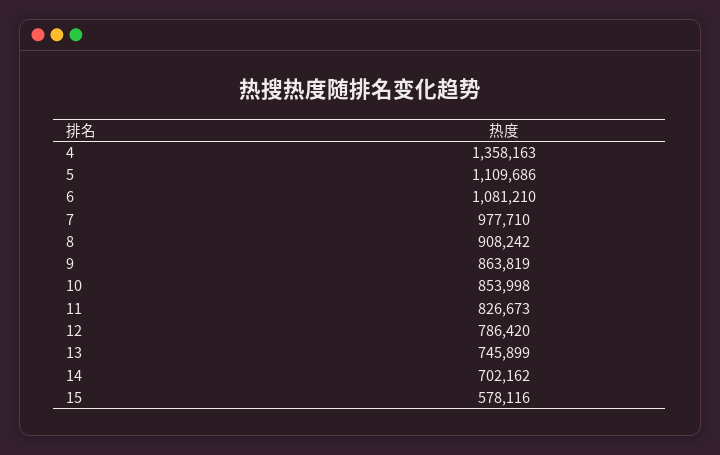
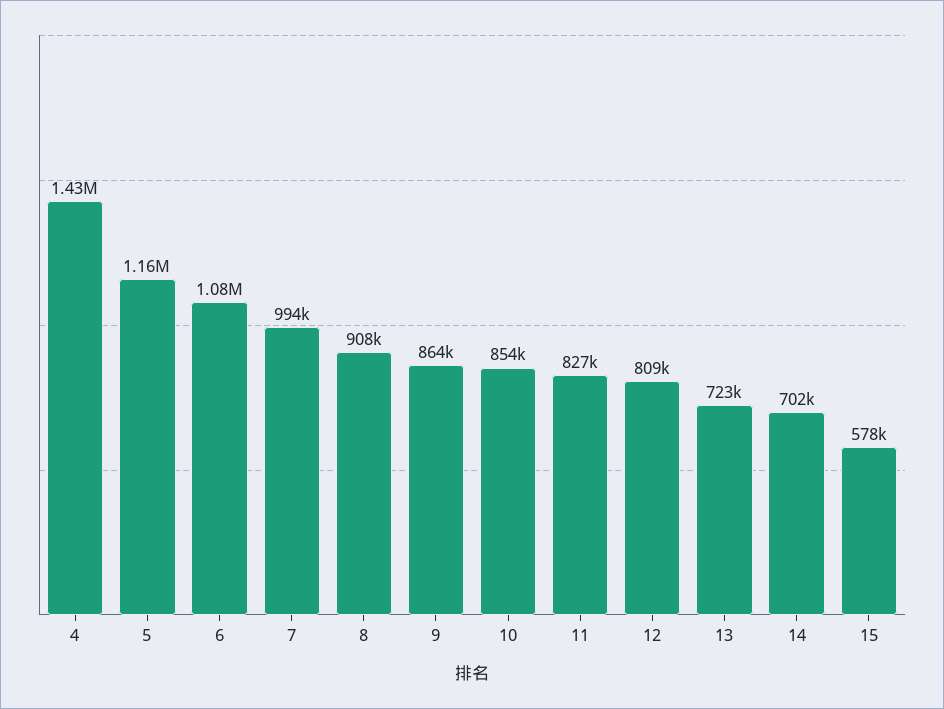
  {
-   "4": 1358163,
+   "4": 1430000,
-   "5": 1109686,
+   "5": 1160000,
    "6": 1081210,
-   "7": 977710,
+   "7": 994000,
    "8": 908242,
    "9": 863819,
    "10": 853998,
    "11": 826673,
-   "12": 786420,
+   "12": 809000,
-   "13": 745899,
+   "13": 723000,
    "14": 702162,
    "15": 578116
  }

